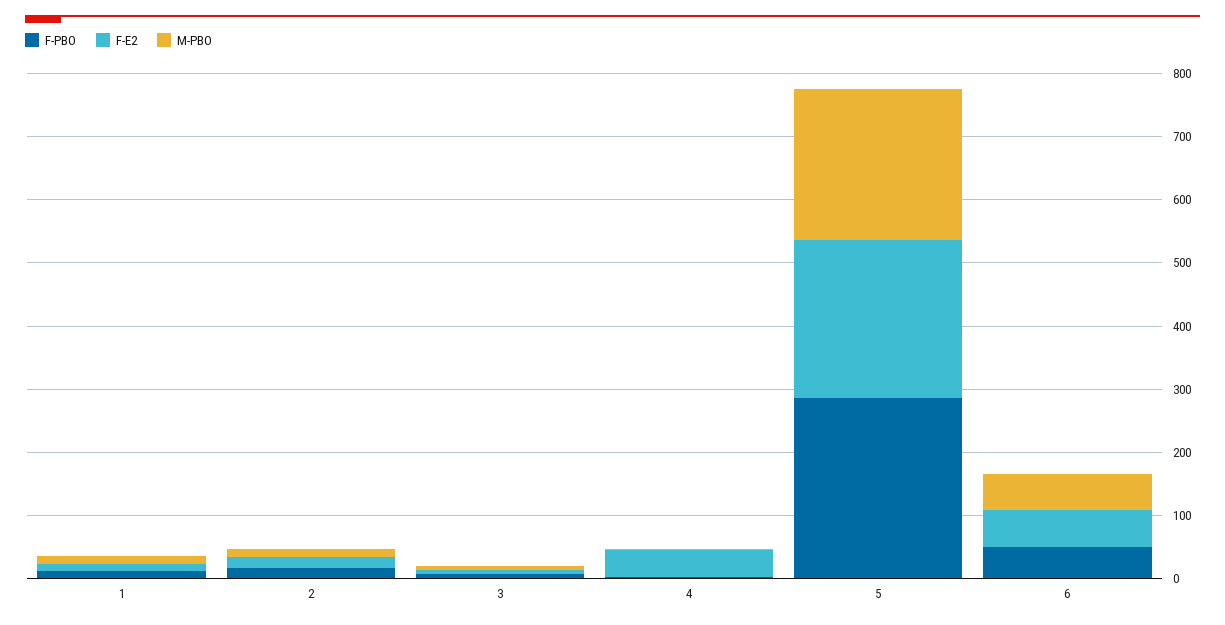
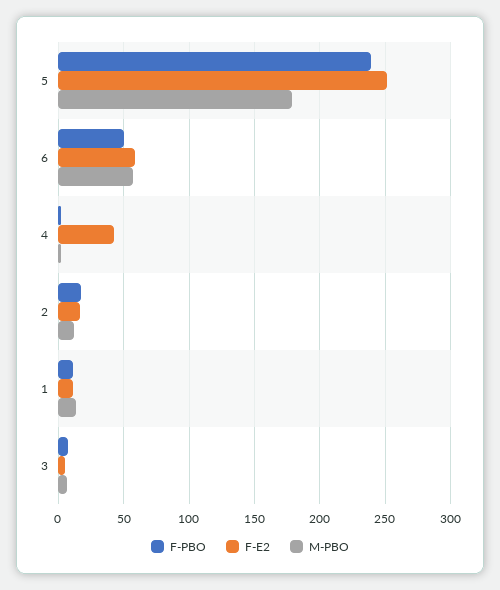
  {
    "F-PBO": {
      "1": 10,
      "2": 15,
      "3": 10,
      "4": 0,
-     "5": 280,
+     "5": 240,
      "6": 50
    },
    "F-E2": {
      "1": 10,
      "2": 15,
      "3": 5,
      "4": 45,
      "5": 250,
      "6": 60
    },
    "M-PBO": {
      "1": 15,
      "2": 10,
      "3": 5,
      "4": 0,
-     "5": 240,
+     "5": 180,
      "6": 55
    }
  }

